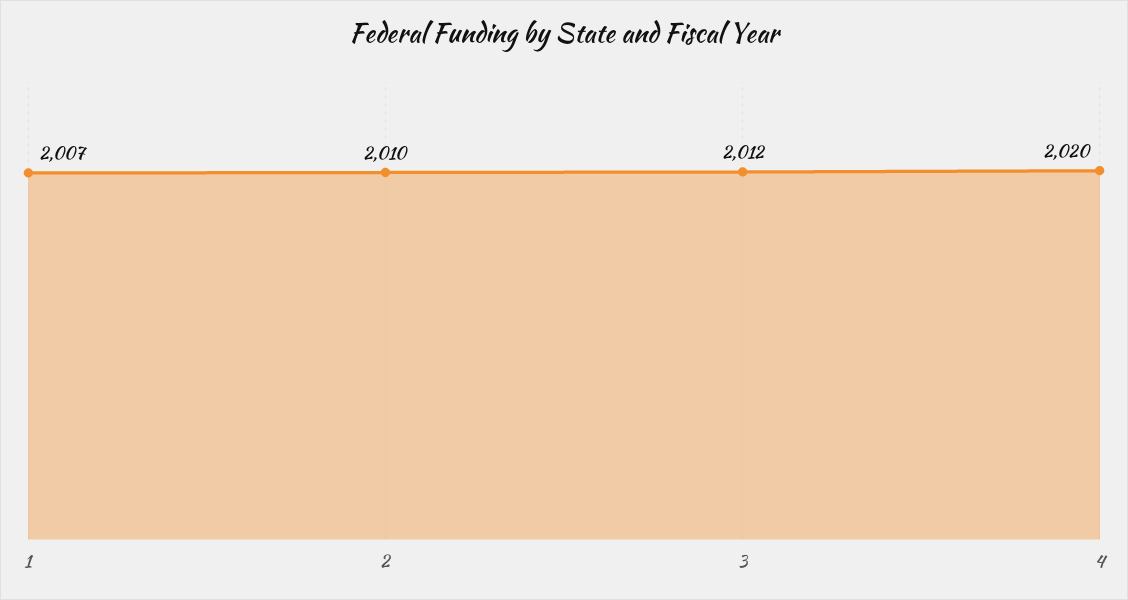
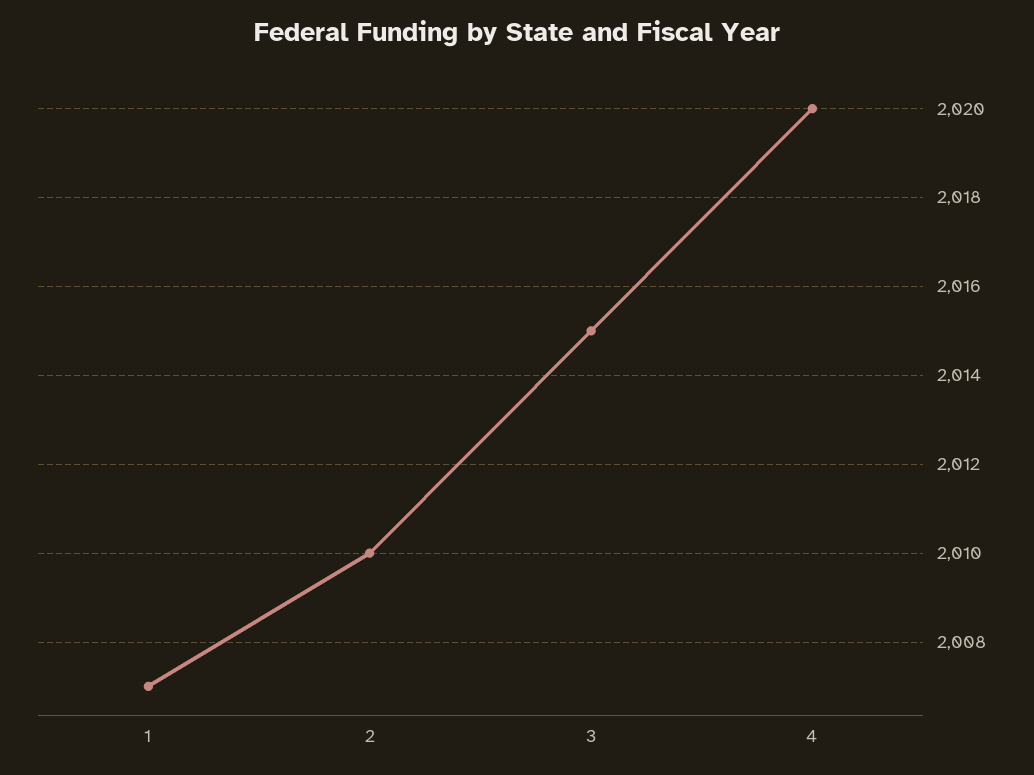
  {
    "1": 2007,
    "2": 2010,
-   "3": 2012,
+   "3": 2015,
    "4": 2020
  }

